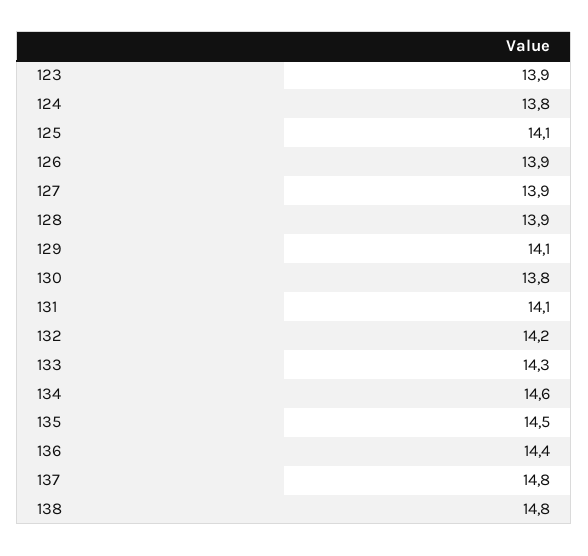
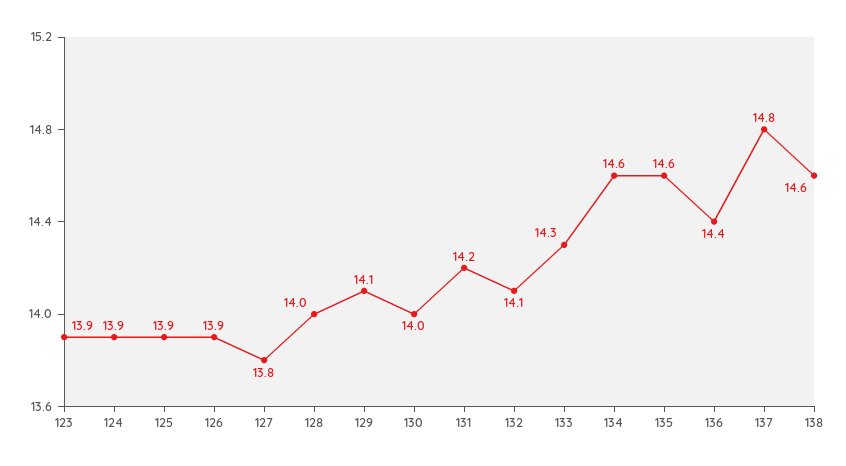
  {
    "123": 13.9,
-   "124": 13.8,
+   "124": 13.9,
-   "125": 14.1,
+   "125": 13.9,
    "126": 13.9,
-   "127": 13.9,
+   "127": 13.8,
-   "128": 13.9,
+   "128": 14,
    "129": 14.1,
-   "130": 13.8,
+   "130": 14,
-   "131": 14.1,
+   "131": 14.2,
-   "132": 14.2,
+   "132": 14.1,
    "133": 14.3,
    "134": 14.6,
-   "135": 14.5,
+   "135": 14.6,
    "136": 14.4,
    "137": 14.8,
-   "138": 14.8
+   "138": 14.6
  }

